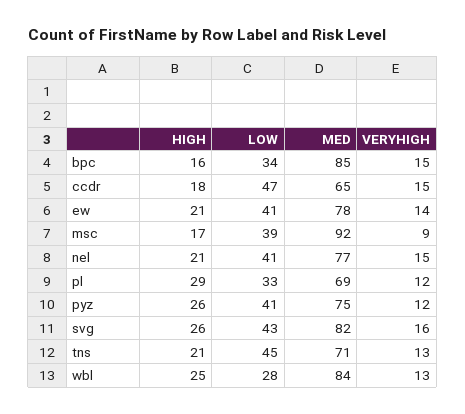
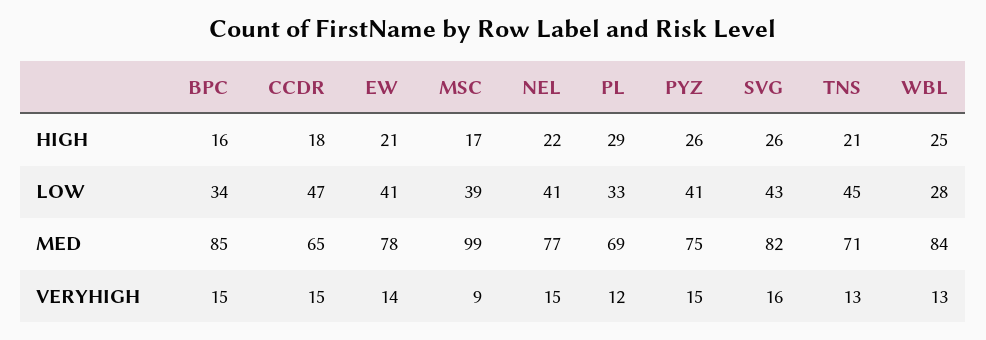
  {
    "HIGH": {
      "bpc": 16,
      "ccdr": 18,
      "ew": 21,
      "msc": 17,
-     "nel": 21,
+     "nel": 22,
      "pl": 29,
      "pyz": 26,
      "svg": 26,
      "tns": 21,
      "wbl": 25
    },
    "LOW": {
      "bpc": 34,
      "ccdr": 47,
      "ew": 41,
      "msc": 39,
      "nel": 41,
      "pl": 33,
      "pyz": 41,
      "svg": 43,
      "tns": 45,
      "wbl": 28
    },
    "MED": {
      "bpc": 85,
      "ccdr": 65,
      "ew": 78,
-     "msc": 92,
+     "msc": 99,
      "nel": 77,
      "pl": 69,
      "pyz": 75,
      "svg": 82,
      "tns": 71,
      "wbl": 84
    },
    "VERYHIGH": {
      "bpc": 15,
      "ccdr": 15,
      "ew": 14,
      "msc": 9,
      "nel": 15,
      "pl": 12,
-     "pyz": 12,
+     "pyz": 15,
      "svg": 16,
      "tns": 13,
      "wbl": 13
    }
  }

